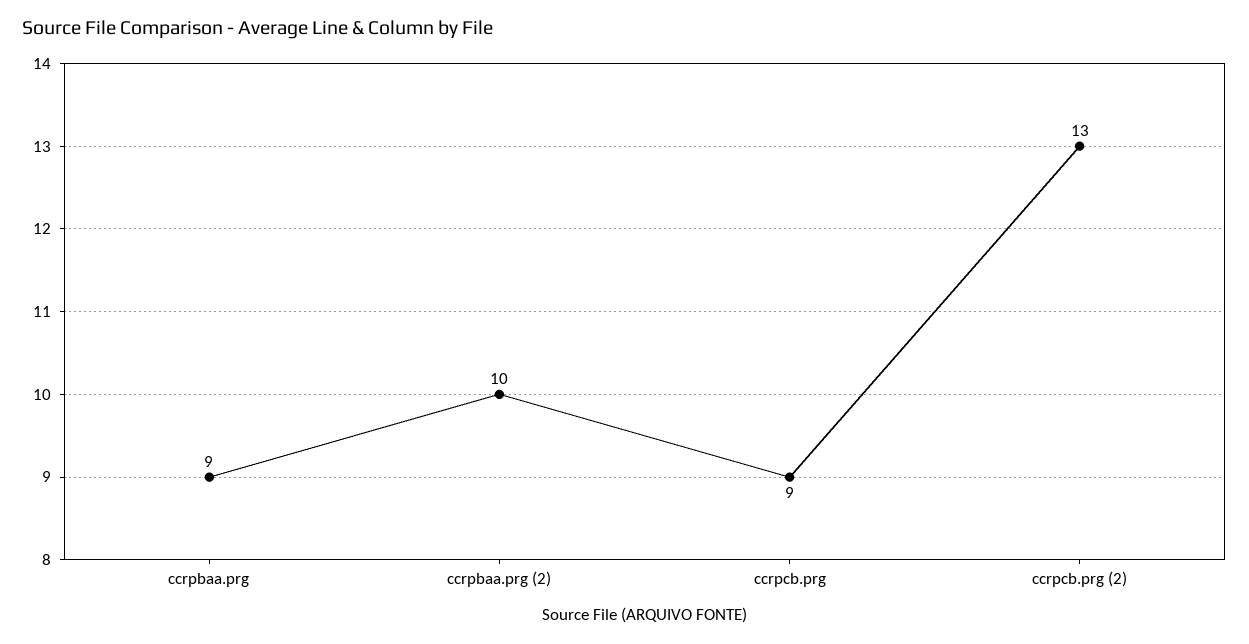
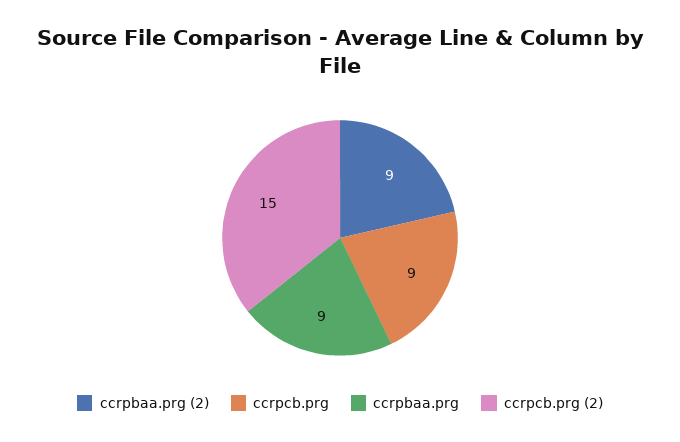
  {
    "ccrpbaa.prg": 9,
-   "ccrpbaa.prg (2)": 10,
+   "ccrpbaa.prg (2)": 9,
    "ccrpcb.prg": 9,
-   "ccrpcb.prg (2)": 13
+   "ccrpcb.prg (2)": 15
  }

